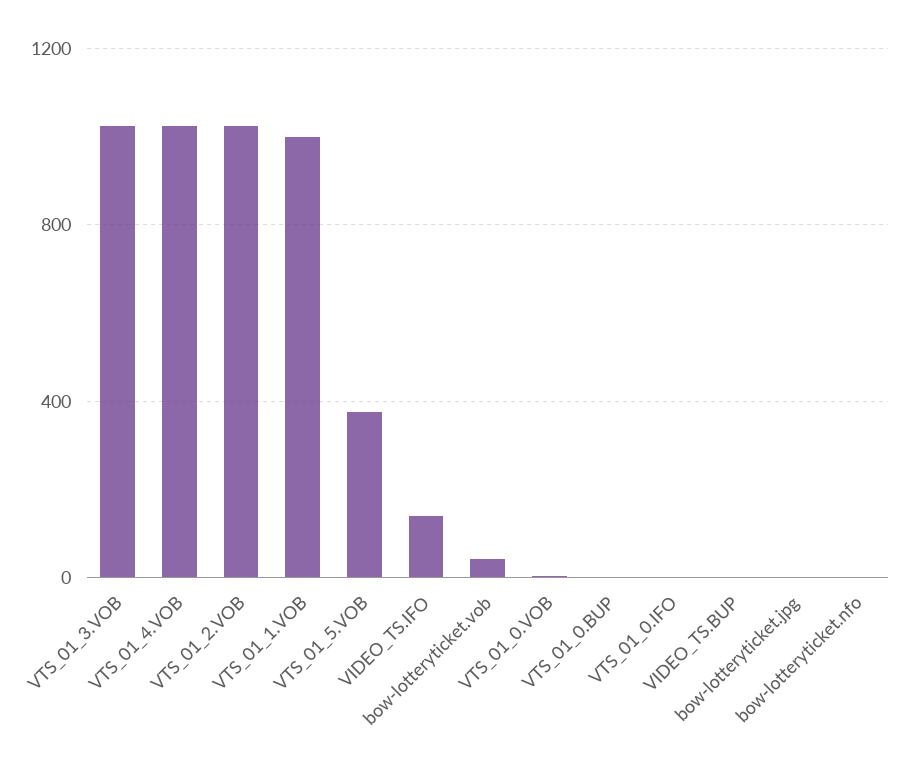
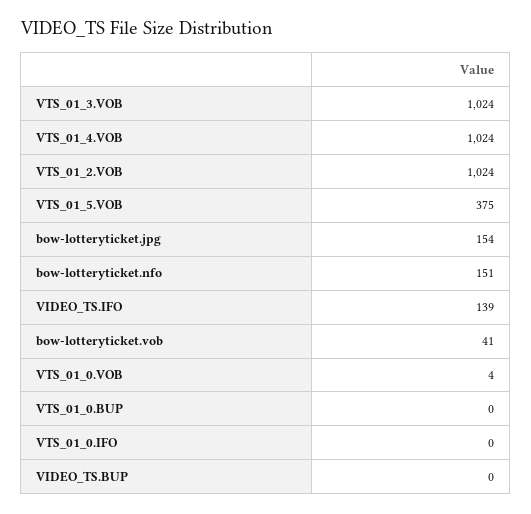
  {
    "VTS_01_3.VOB": 1024,
    "VTS_01_4.VOB": 1024,
    "VTS_01_2.VOB": 1024,
-   "VTS_01_1.VOB": 1000,
    "VTS_01_5.VOB": 375,
    "VIDEO_TS.IFO": 139,
    "bow-lotteryticket.vob": 41,
    "VTS_01_0.VOB": 4,
    "VTS_01_0.BUP": 0,
    "VTS_01_0.IFO": 0,
    "VIDEO_TS.BUP": 0,
-   "bow-lotteryticket.jpg": 0,
+   "bow-lotteryticket.jpg": 154,
-   "bow-lotteryticket.nfo": 0
+   "bow-lotteryticket.nfo": 151
  }

